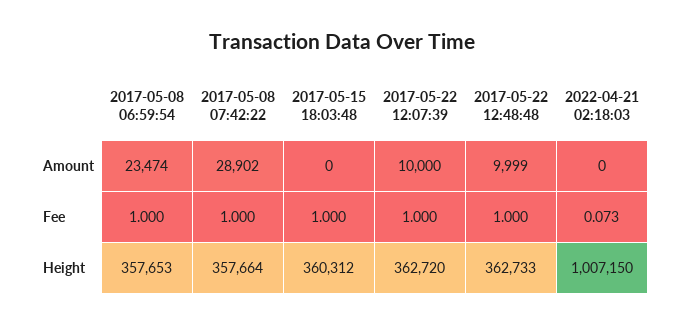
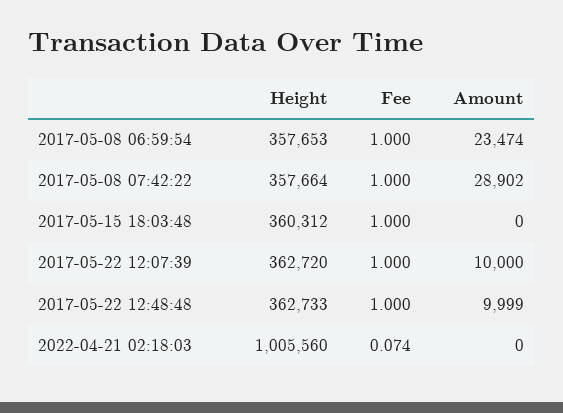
  {
    "2017-05-08 06:59:54": {
      "Amount": 23474,
      "Fee": 1,
      "Height": 357653
    },
    "2017-05-08 07:42:22": {
      "Amount": 28902,
      "Fee": 1,
      "Height": 357664
    },
    "2017-05-15 18:03:48": {
      "Amount": 0,
      "Fee": 1,
      "Height": 360312
    },
    "2017-05-22 12:07:39": {
      "Amount": 10000,
      "Fee": 1,
      "Height": 362720
    },
    "2017-05-22 12:48:48": {
      "Amount": 9999,
      "Fee": 1,
      "Height": 362733
    },
    "2022-04-21 02:18:03": {
      "Amount": 0,
-     "Fee": 0.073,
+     "Fee": 0.074,
-     "Height": 1007150
+     "Height": 1005560
    }
  }

